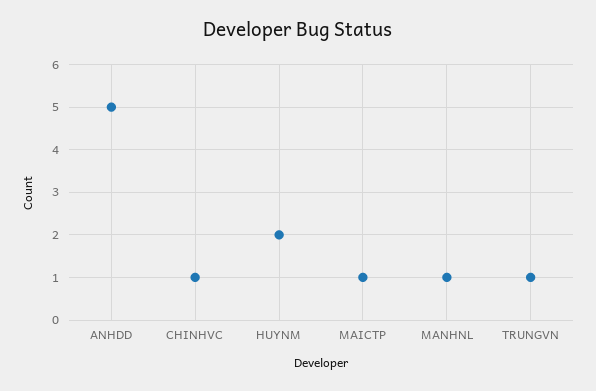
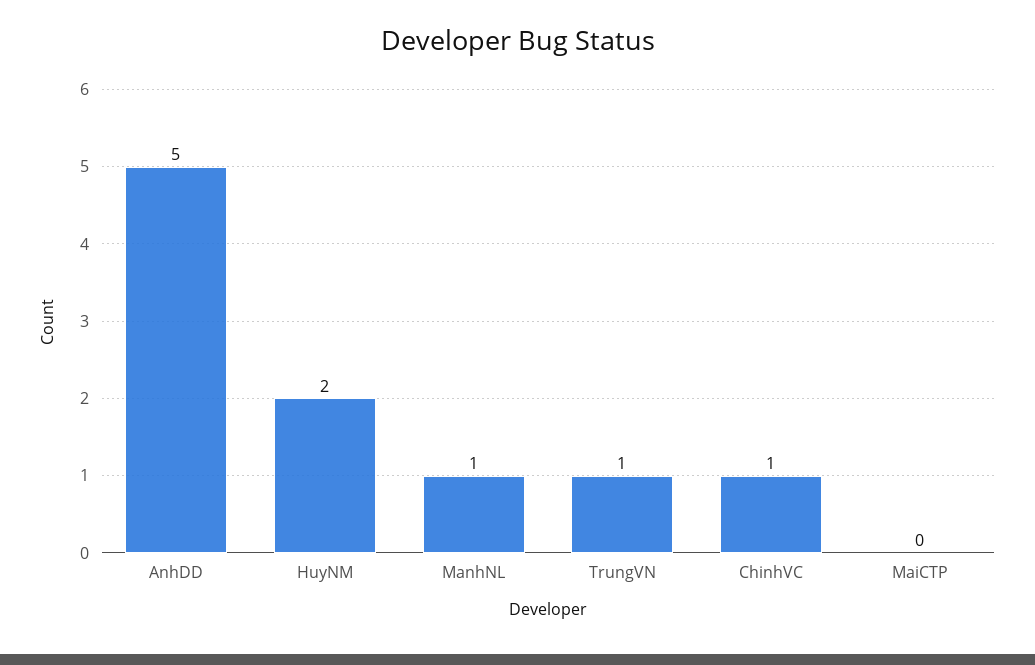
  {
    "ANHDD": 5,
    "CHINHVC": 1,
    "HUYNM": 2,
-   "MAICTP": 1,
+   "MAICTP": 0,
    "MANHNL": 1,
    "TRUNGVN": 1
  }

